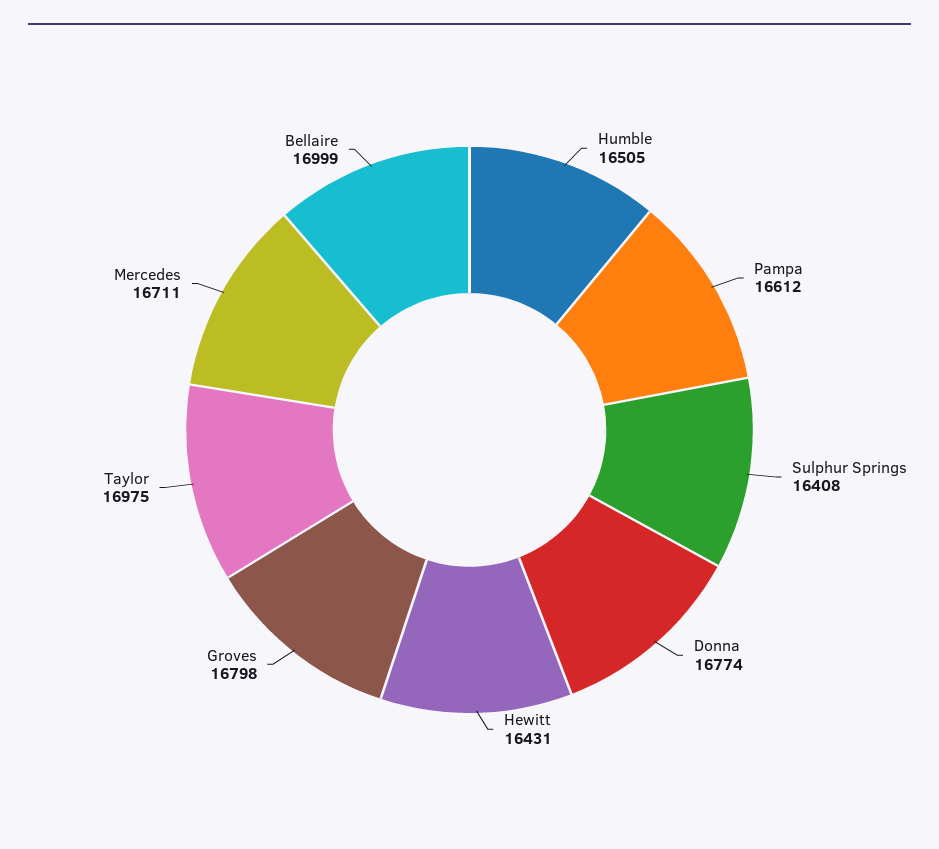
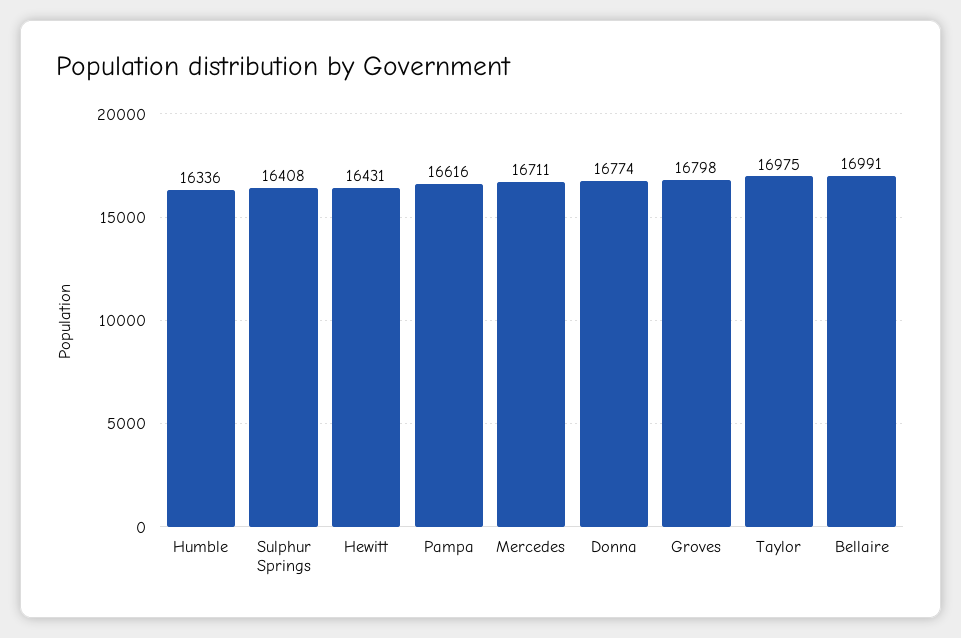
  {
-   "Humble": 16505,
+   "Humble": 16336,
-   "Pampa": 16612,
+   "Pampa": 16616,
    "Sulphur Springs": 16408,
    "Donna": 16774,
    "Hewitt": 16431,
    "Groves": 16798,
    "Taylor": 16975,
    "Mercedes": 16711,
-   "Bellaire": 16999
+   "Bellaire": 16991
  }

